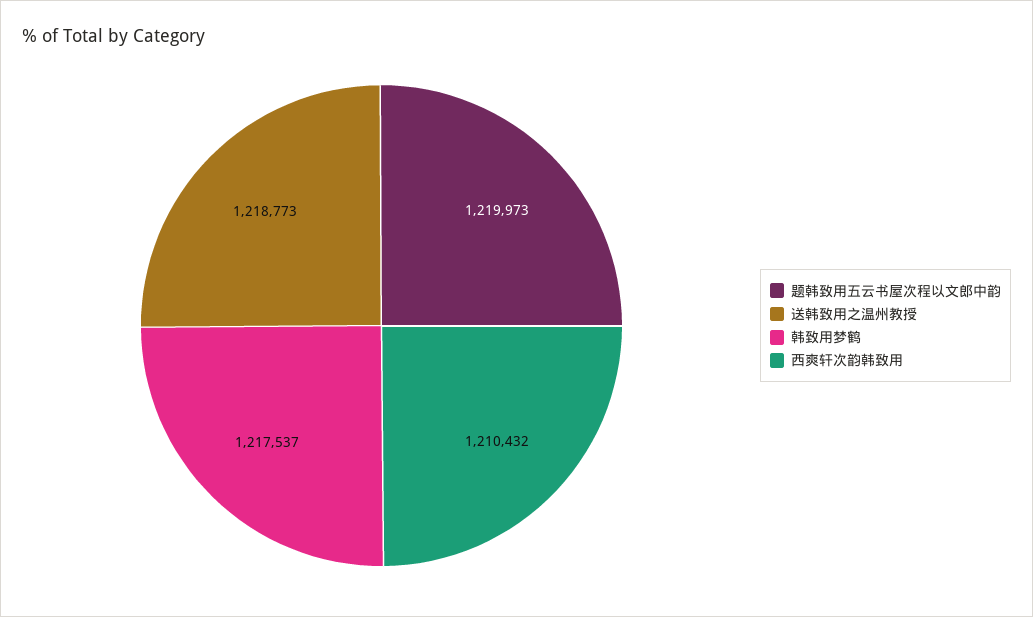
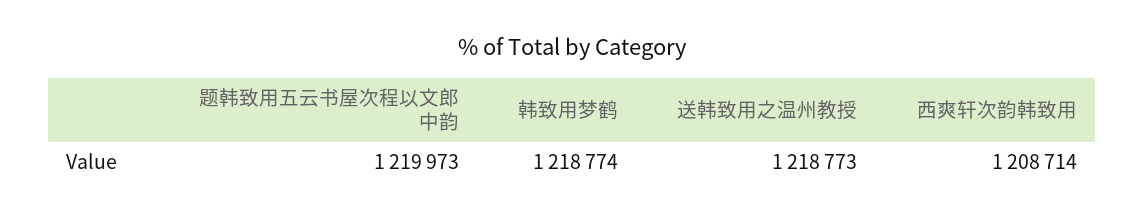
  {
    "题韩致用五云书屋次程以文郎中韵": 1219973,
    "送韩致用之温州教授": 1218773,
-   "韩致用梦鹤": 1217537,
+   "韩致用梦鹤": 1218774,
-   "西爽轩次韵韩致用": 1210432
+   "西爽轩次韵韩致用": 1208714
  }

